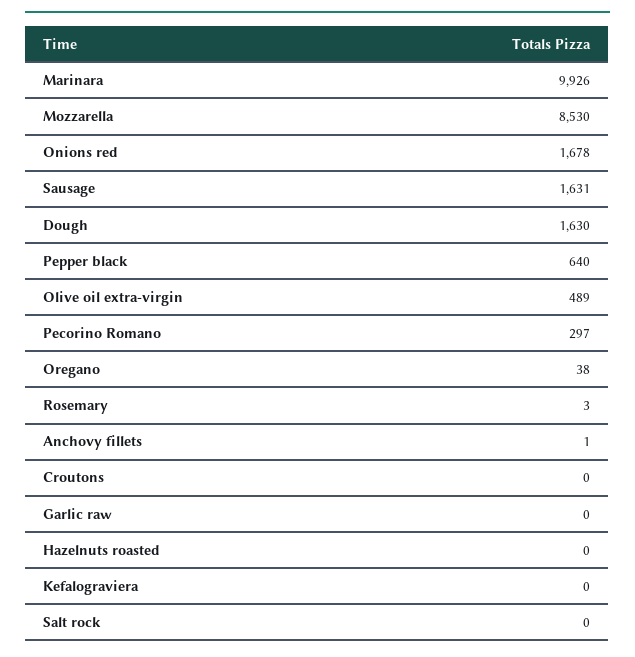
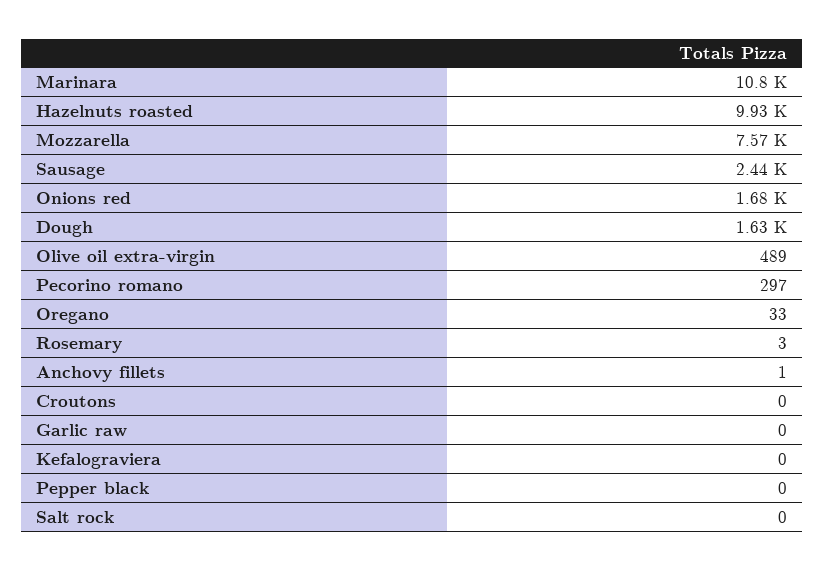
  {
-   "Marinara": 9926,
+   "Marinara": 10800,
-   "Mozzarella": 8530,
+   "Mozzarella": 7570,
    "Onions red": 1678,
-   "Sausage": 1631,
+   "Sausage": 2440,
    "Dough": 1630,
-   "Pepper black": 640,
+   "Pepper black": 0,
    "Olive oil extra-virgin": 489,
    "Pecorino Romano": 297,
-   "Oregano": 38,
+   "Oregano": 33,
    "Rosemary": 3,
    "Anchovy fillets": 1,
    "Croutons": 0,
    "Garlic raw": 0,
-   "Hazelnuts roasted": 0,
+   "Hazelnuts roasted": 9930,
    "Kefalograviera": 0,
    "Salt rock": 0
  }

